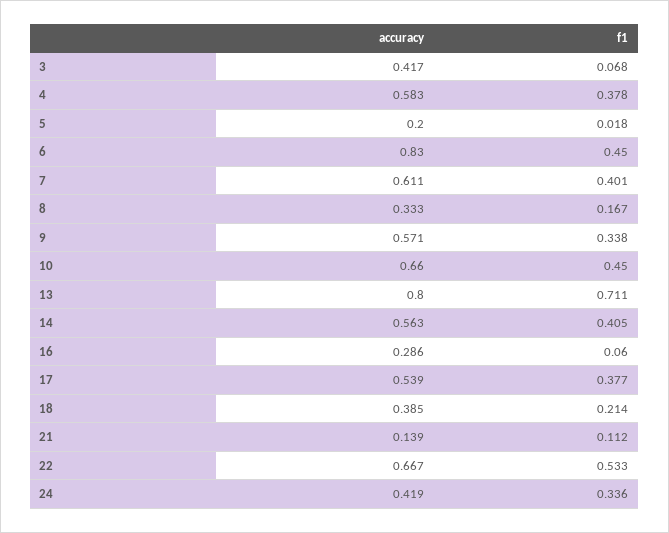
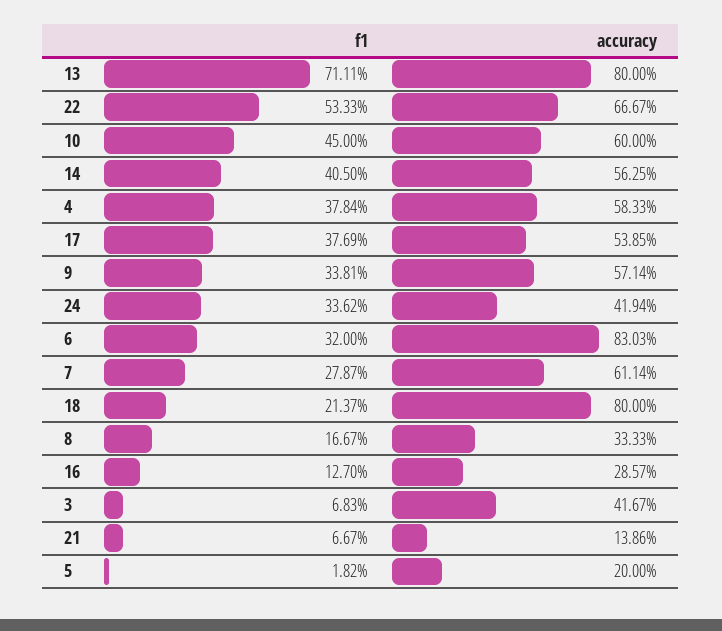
  {
    "accuracy": {
      "3": 0.4167,
      "4": 0.5833,
      "5": 0.2,
      "6": 0.8303,
      "7": 0.6114,
      "8": 0.3333,
      "9": 0.5714,
-     "10": 0.66,
+     "10": 0.6,
      "13": 0.8,
      "14": 0.5625,
      "16": 0.2857,
      "17": 0.5385,
-     "18": 0.385,
+     "18": 0.8,
      "21": 0.1386,
      "22": 0.6667,
      "24": 0.4194
    },
    "f1": {
      "3": 0.0683,
      "4": 0.3784,
      "5": 0.0182,
-     "6": 0.45,
+     "6": 0.32,
-     "7": 0.401,
+     "7": 0.2787,
      "8": 0.1667,
      "9": 0.3381,
      "10": 0.45,
      "13": 0.7111,
      "14": 0.405,
-     "16": 0.06,
+     "16": 0.127,
      "17": 0.3769,
      "18": 0.2137,
-     "21": 0.112,
+     "21": 0.0667,
      "22": 0.5333,
      "24": 0.3362
    }
  }

